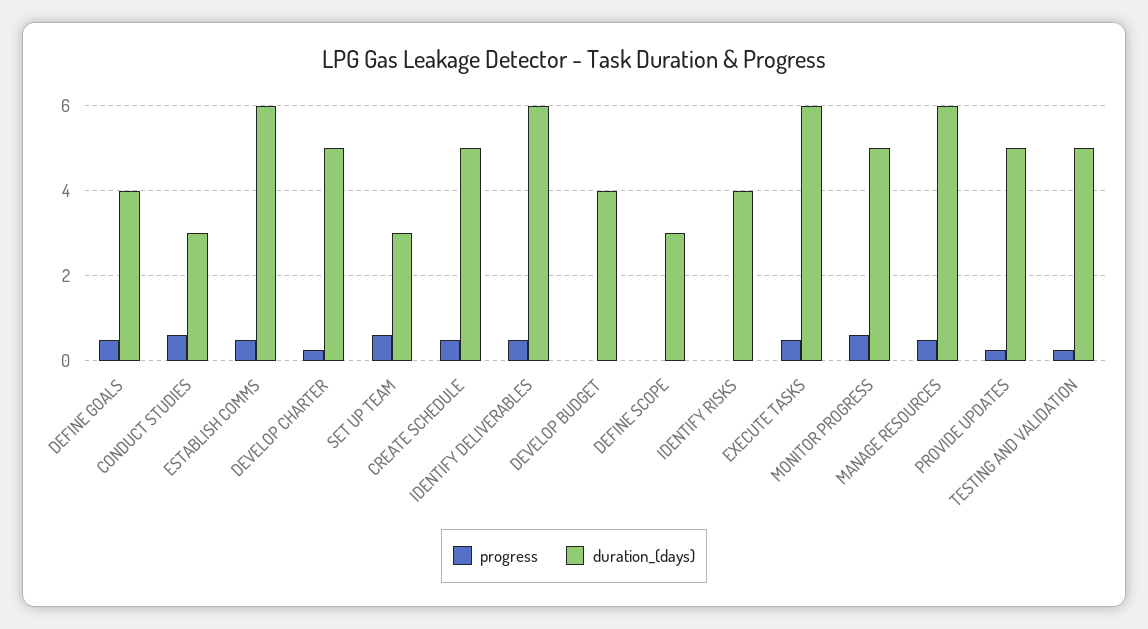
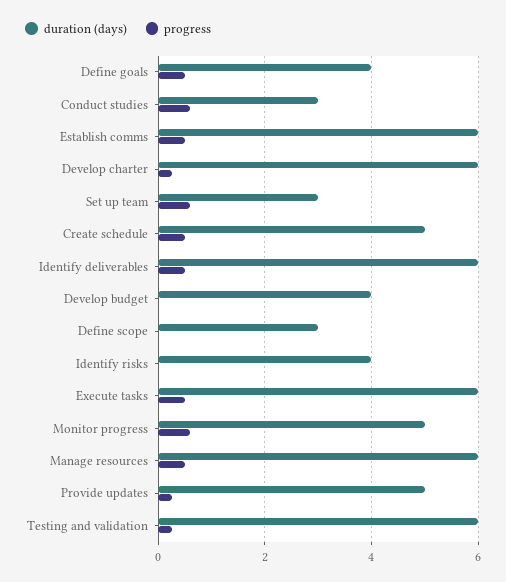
  {
    "progress": {
      "DEFINE GOALS": 0.6,
      "CONDUCT STUDIES": 0.6,
      "ESTABLISH COMMS": 0.6,
      "DEVELOP CHARTER": 0.2,
      "SET UP TEAM": 0.6,
      "CREATE SCHEDULE": 0.6,
      "IDENTIFY DELIVERABLES": 0.6,
      "DEVELOP BUDGET": 0,
      "DEFINE SCOPE": 0,
      "IDENTIFY RISKS": 0,
      "EXECUTE TASKS": 0.6,
      "MONITOR PROGRESS": 0.6,
      "MANAGE RESOURCES": 0.6,
      "PROVIDE UPDATES": 0.2,
      "TESTING AND VALIDATION": 0.2
    },
    "duration_(days)": {
      "DEFINE GOALS": 4,
      "CONDUCT STUDIES": 3,
      "ESTABLISH COMMS": 6,
-     "DEVELOP CHARTER": 5,
+     "DEVELOP CHARTER": 6,
      "SET UP TEAM": 3,
      "CREATE SCHEDULE": 5,
      "IDENTIFY DELIVERABLES": 6,
      "DEVELOP BUDGET": 4,
      "DEFINE SCOPE": 3,
      "IDENTIFY RISKS": 4,
      "EXECUTE TASKS": 6,
      "MONITOR PROGRESS": 5,
      "MANAGE RESOURCES": 6,
      "PROVIDE UPDATES": 5,
-     "TESTING AND VALIDATION": 5
+     "TESTING AND VALIDATION": 6
    }
  }

